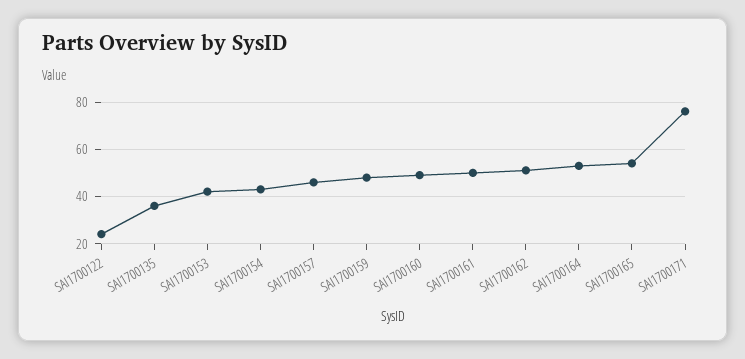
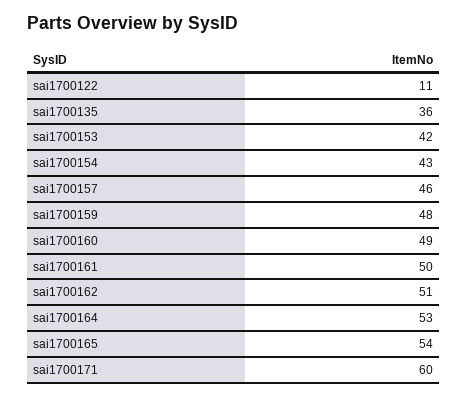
  {
-   "SAI1700122": 25,
+   "SAI1700122": 11,
    "SAI1700135": 36,
    "SAI1700153": 42,
    "SAI1700154": 43,
    "SAI1700157": 46,
    "SAI1700159": 48,
    "SAI1700160": 49,
    "SAI1700161": 50,
    "SAI1700162": 51,
    "SAI1700164": 53,
    "SAI1700165": 54,
-   "SAI1700171": 75
+   "SAI1700171": 60
  }

